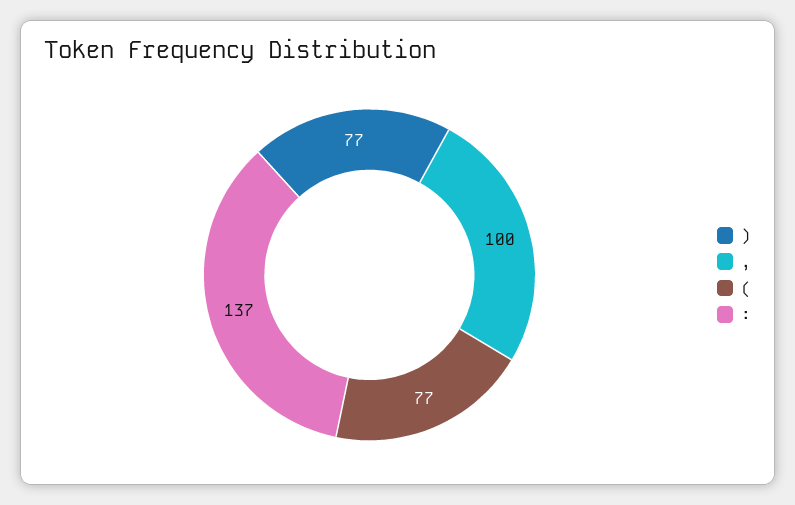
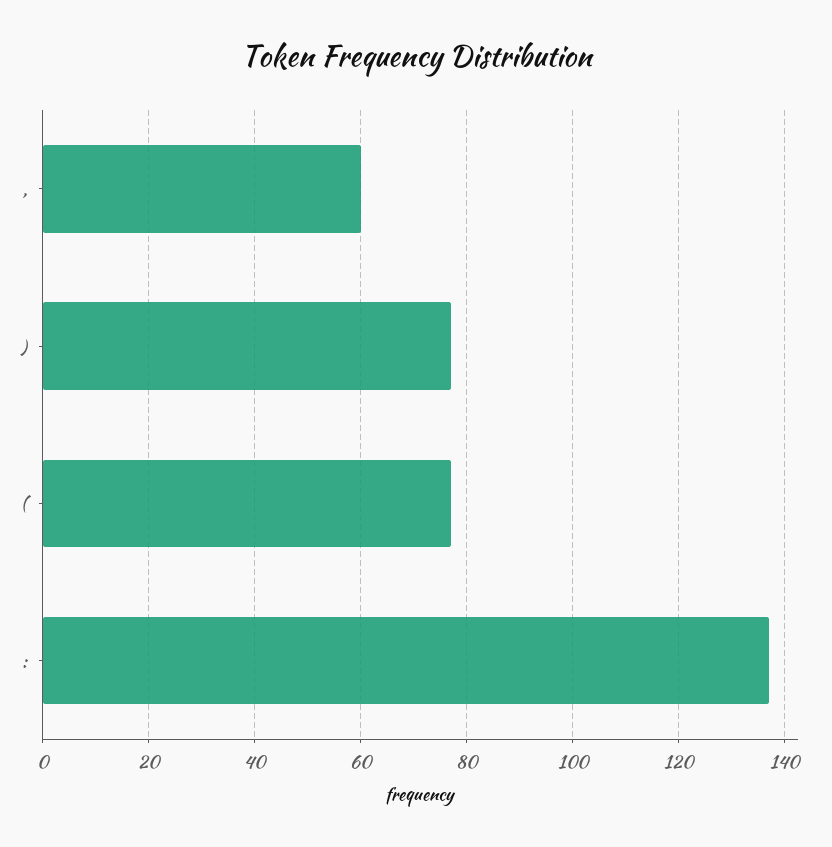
  {
    ")": 77,
-   ",": 100,
+   ",": 60,
    "(": 77,
    ":": 137
  }

